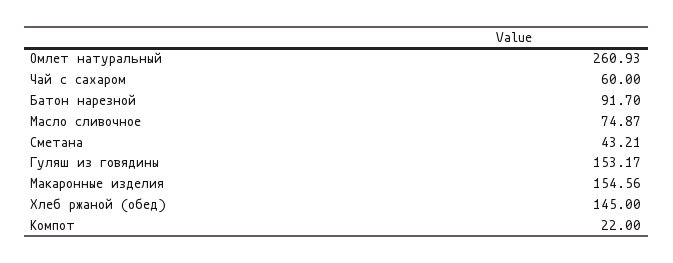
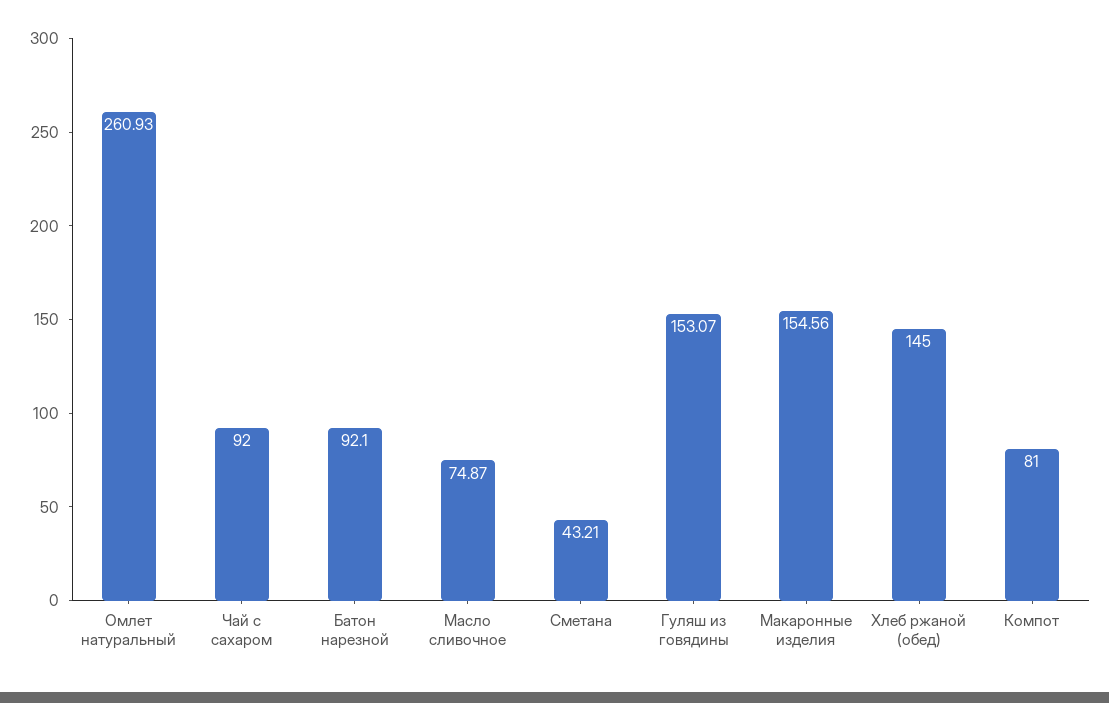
  {
    "Омлет натуральный": 260.93,
-   "Чай с сахаром": 60,
+   "Чай с сахаром": 92,
-   "Батон нарезной": 91.7,
+   "Батон нарезной": 92.1,
    "Масло сливочное": 74.87,
    "Сметана": 43.21,
-   "Гуляш из говядины": 153.17,
+   "Гуляш из говядины": 153.07,
    "Макаронные изделия": 154.56,
    "Хлеб ржаной (обед)": 145,
-   "Компот": 22
+   "Компот": 81
  }

